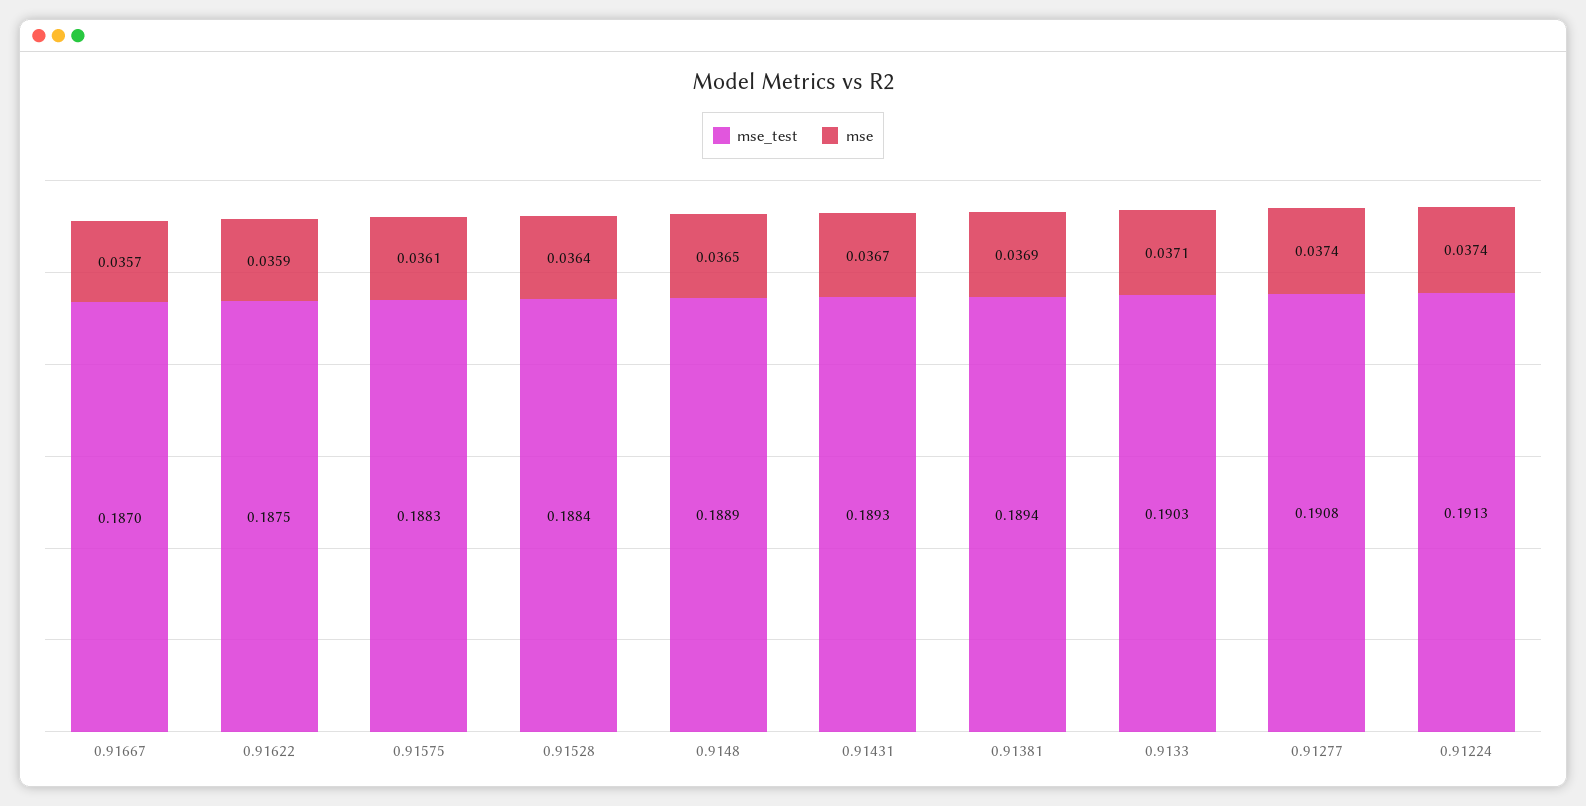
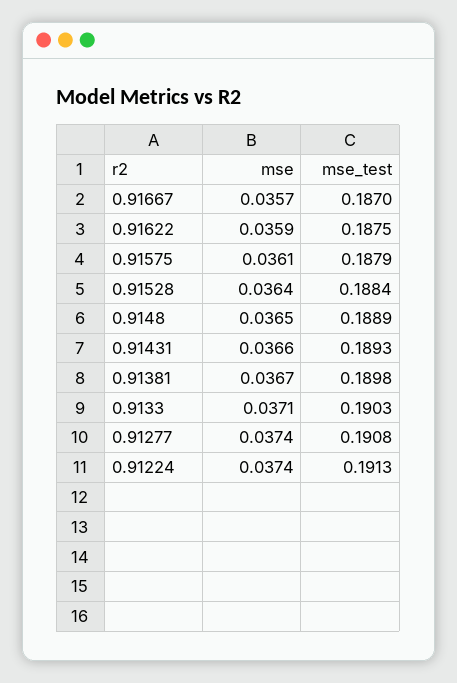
  {
    "mse_test": {
      "0.91667": 0.187,
      "0.91622": 0.1875,
-     "0.91575": 0.1883,
+     "0.91575": 0.1879,
      "0.91528": 0.1884,
      "0.9148": 0.1889,
      "0.91431": 0.1893,
-     "0.91381": 0.1894,
+     "0.91381": 0.1898,
      "0.9133": 0.1903,
      "0.91277": 0.1908,
      "0.91224": 0.1913
    },
    "mse": {
      "0.91667": 0.0357,
      "0.91622": 0.0359,
      "0.91575": 0.0361,
      "0.91528": 0.0364,
      "0.9148": 0.0365,
-     "0.91431": 0.0367,
+     "0.91431": 0.0366,
-     "0.91381": 0.0369,
+     "0.91381": 0.0367,
      "0.9133": 0.0371,
      "0.91277": 0.0374,
      "0.91224": 0.0374
    }
  }

